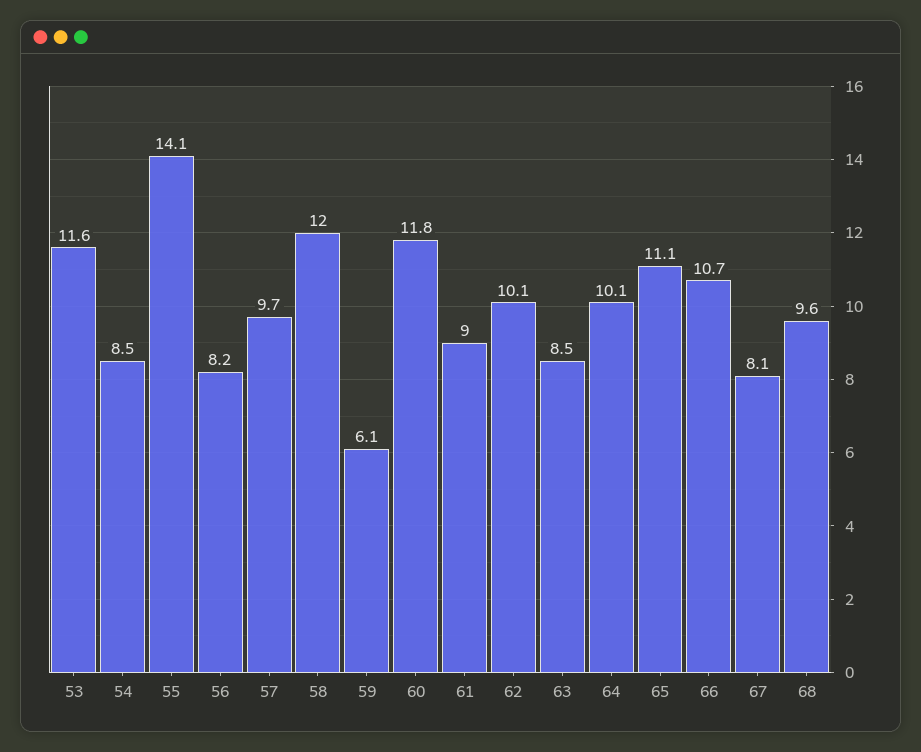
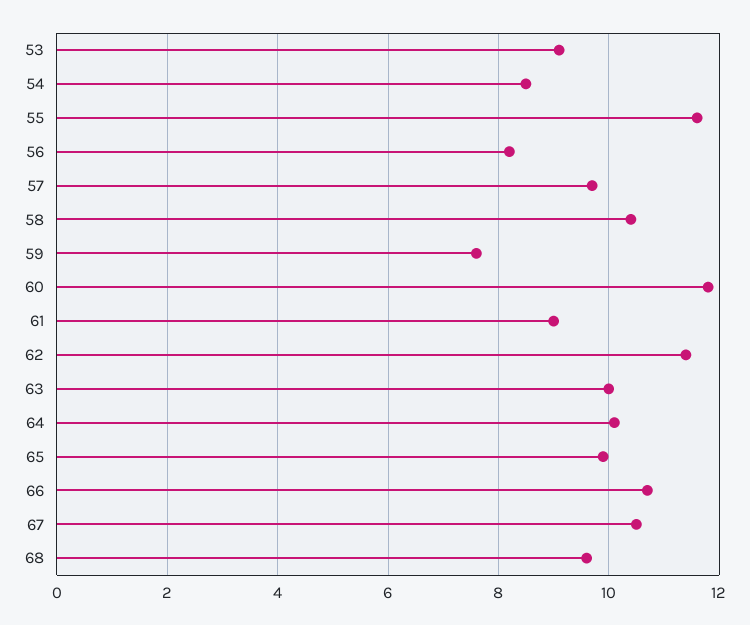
  {
-   "53": 11.6,
+   "53": 9,
    "54": 8.5,
-   "55": 14.1,
+   "55": 11.5,
    "56": 8.2,
    "57": 9.7,
-   "58": 12,
+   "58": 10.5,
-   "59": 6.1,
+   "59": 7.5,
    "60": 11.8,
    "61": 9,
-   "62": 10.1,
+   "62": 11.5,
-   "63": 8.5,
+   "63": 10,
    "64": 10.1,
-   "65": 11.1,
+   "65": 10,
    "66": 10.7,
-   "67": 8.1,
+   "67": 10.5,
    "68": 9.6
  }

